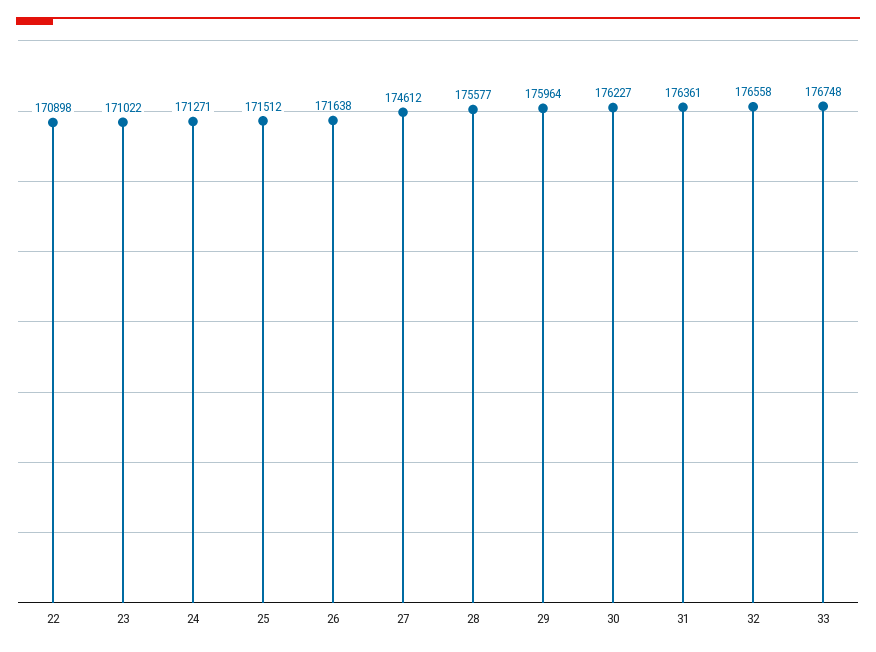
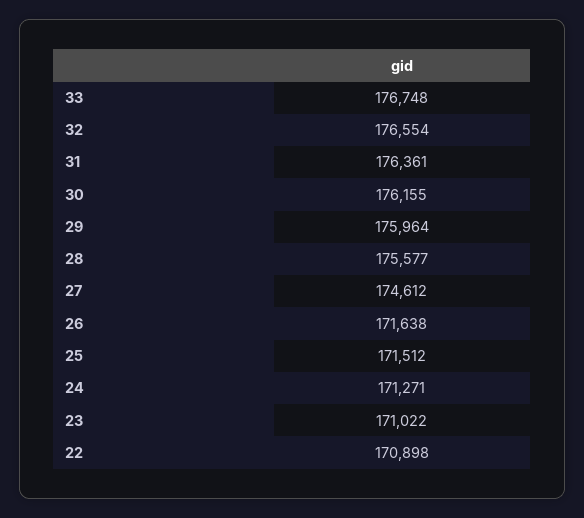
  {
    "22": 170898,
    "23": 171022,
    "24": 171271,
    "25": 171512,
    "26": 171638,
    "27": 174612,
    "28": 175577,
    "29": 175964,
-   "30": 176227,
+   "30": 176155,
    "31": 176361,
-   "32": 176558,
+   "32": 176554,
    "33": 176748
  }

